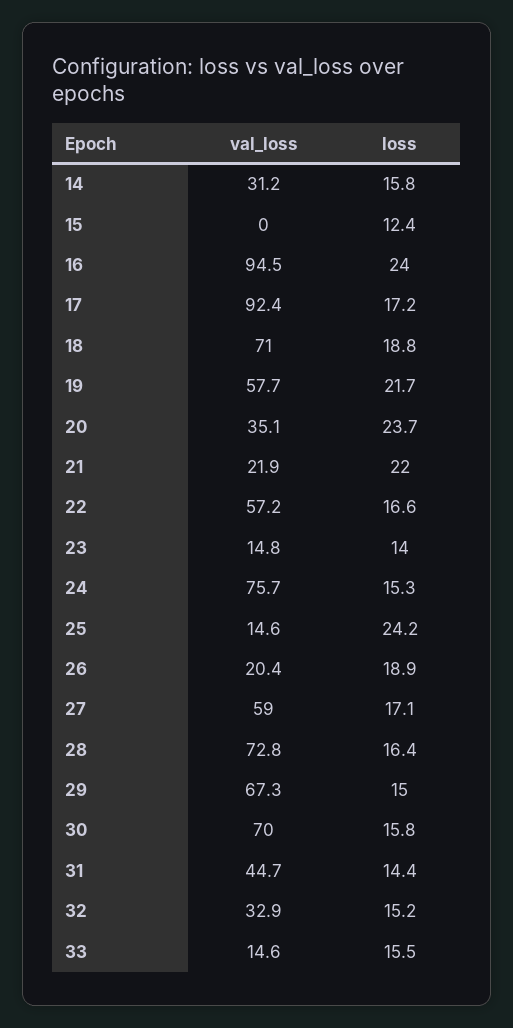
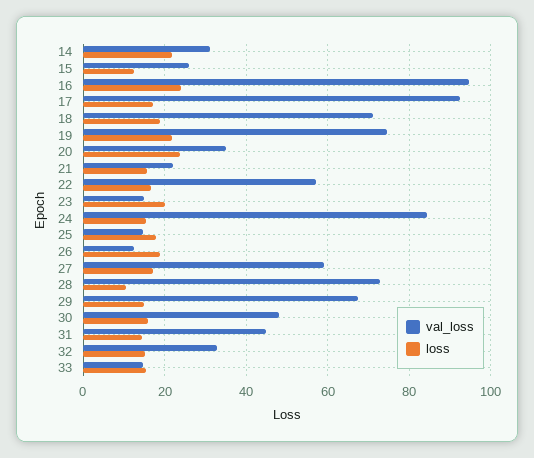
  {
    "val_loss": {
      "14": 31.2,
-     "15": 0,
+     "15": 26,
      "16": 94.5,
      "17": 92.4,
      "18": 71,
-     "19": 57.7,
+     "19": 74,
      "20": 35.1,
      "21": 21.9,
      "22": 57.2,
      "23": 14.8,
-     "24": 75.7,
+     "24": 84,
      "25": 14.6,
-     "26": 20.4,
+     "26": 12,
      "27": 59,
      "28": 72.8,
      "29": 67.3,
-     "30": 70,
+     "30": 48,
      "31": 44.7,
      "32": 32.9,
      "33": 14.6
    },
    "loss": {
-     "14": 15.8,
+     "14": 22,
      "15": 12.4,
      "16": 24,
      "17": 17.2,
      "18": 18.8,
      "19": 21.7,
      "20": 23.7,
-     "21": 22,
+     "21": 16,
      "22": 16.6,
-     "23": 14,
+     "23": 20,
      "24": 15.3,
-     "25": 24.2,
+     "25": 18,
      "26": 18.9,
      "27": 17.1,
-     "28": 16.4,
+     "28": 10,
      "29": 15,
      "30": 15.8,
      "31": 14.4,
      "32": 15.2,
      "33": 15.5
    }
  }

